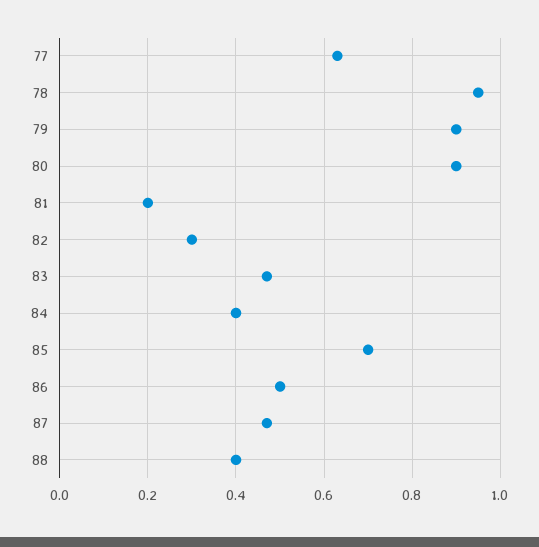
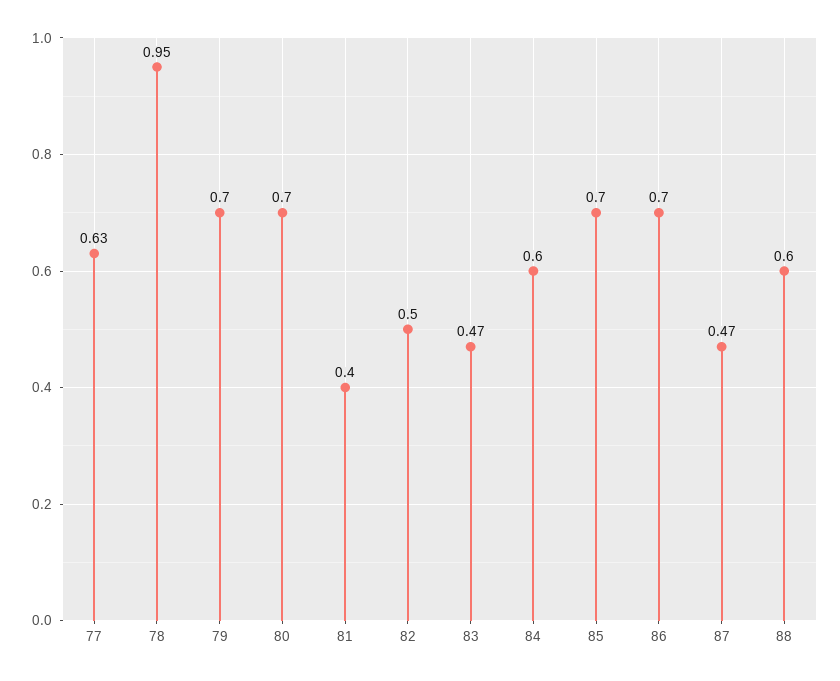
  {
    "77": 0.63,
    "78": 0.95,
-   "79": 0.9,
+   "79": 0.7,
-   "80": 0.9,
+   "80": 0.7,
-   "81": 0.2,
+   "81": 0.4,
-   "82": 0.3,
+   "82": 0.5,
    "83": 0.47,
-   "84": 0.4,
+   "84": 0.6,
    "85": 0.7,
-   "86": 0.5,
+   "86": 0.7,
    "87": 0.47,
-   "88": 0.4
+   "88": 0.6
  }

